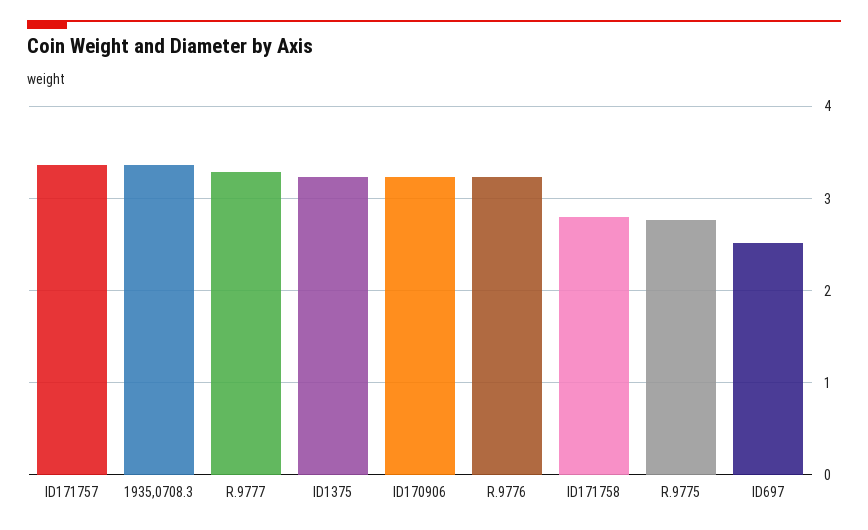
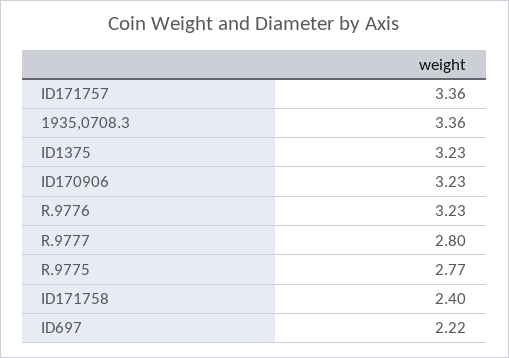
  {
    "ID171757": 3.36,
    "1935,0708.3": 3.36,
-   "R.9777": 3.3,
+   "R.9777": 2.8,
    "ID1375": 3.23,
    "ID170906": 3.23,
    "R.9776": 3.23,
-   "ID171758": 2.8,
+   "ID171758": 2.4,
    "R.9775": 2.77,
-   "ID697": 2.5
+   "ID697": 2.22
  }

